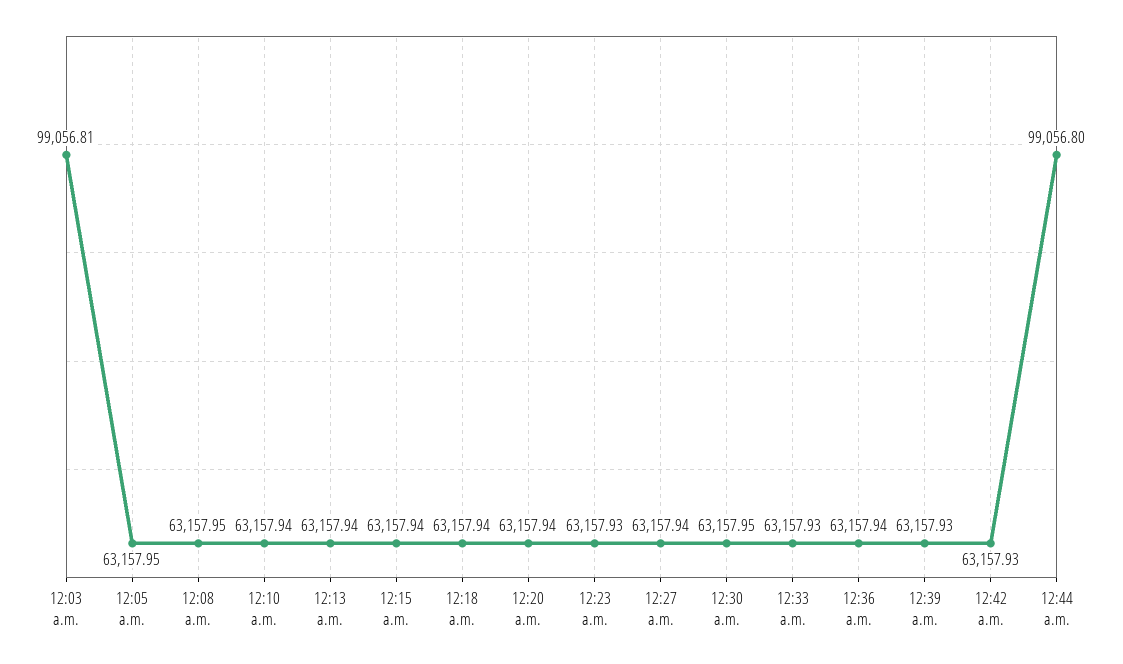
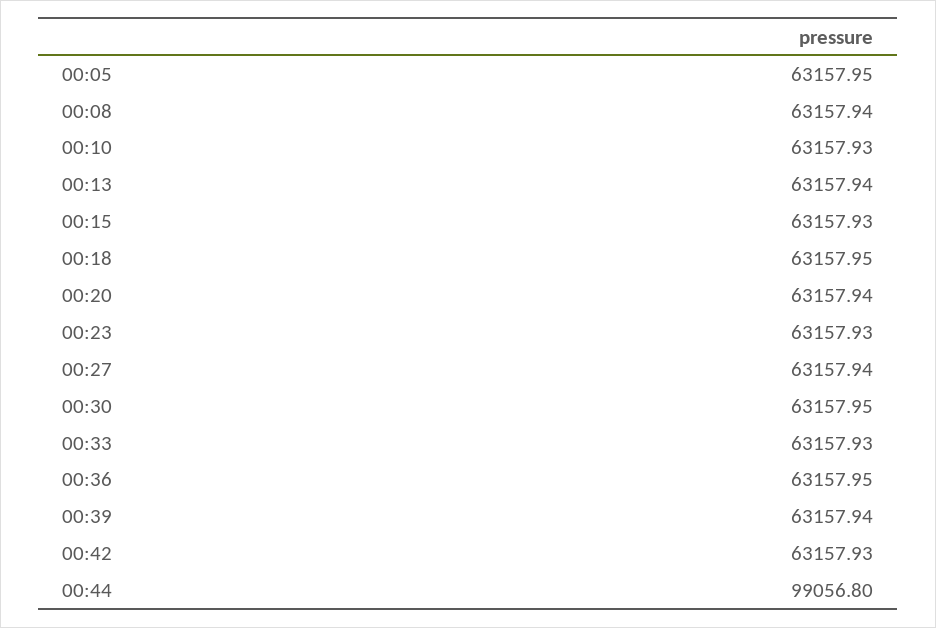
  {
-   "12:03 a.m.": 99056.81,
    "12:05 a.m.": 63157.95,
-   "12:08 a.m.": 63157.95,
+   "12:08 a.m.": 63157.94,
-   "12:10 a.m.": 63157.94,
+   "12:10 a.m.": 63157.93,
    "12:13 a.m.": 63157.94,
-   "12:15 a.m.": 63157.94,
+   "12:15 a.m.": 63157.93,
-   "12:18 a.m.": 63157.94,
+   "12:18 a.m.": 63157.95,
    "12:20 a.m.": 63157.94,
    "12:23 a.m.": 63157.93,
    "12:27 a.m.": 63157.94,
    "12:30 a.m.": 63157.95,
    "12:33 a.m.": 63157.93,
-   "12:36 a.m.": 63157.94,
+   "12:36 a.m.": 63157.95,
-   "12:39 a.m.": 63157.93,
+   "12:39 a.m.": 63157.94,
    "12:42 a.m.": 63157.93,
    "12:44 a.m.": 99056.8
  }

